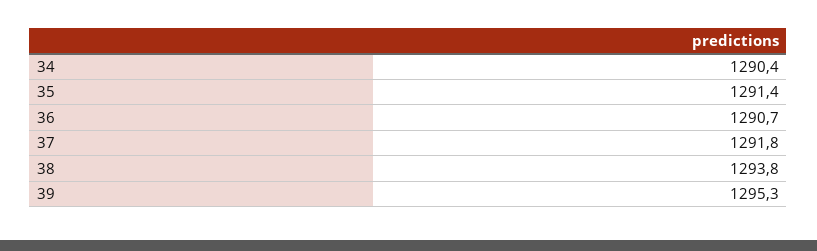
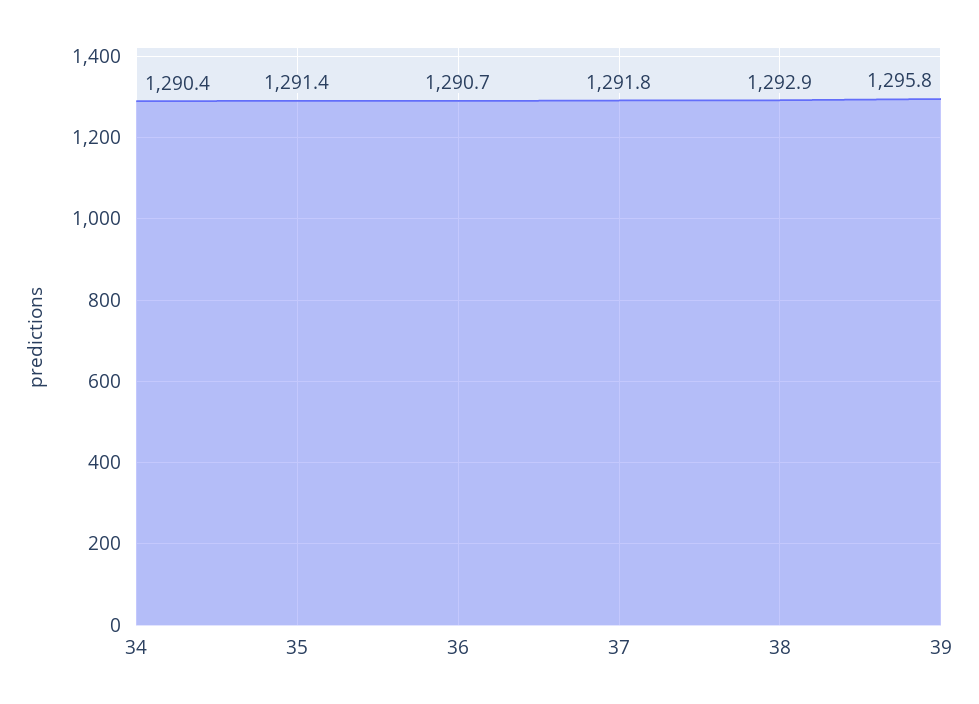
  {
    "34": 1290.4,
    "35": 1291.4,
    "36": 1290.7,
    "37": 1291.8,
-   "38": 1293.8,
+   "38": 1292.9,
-   "39": 1295.3
+   "39": 1295.8
  }

